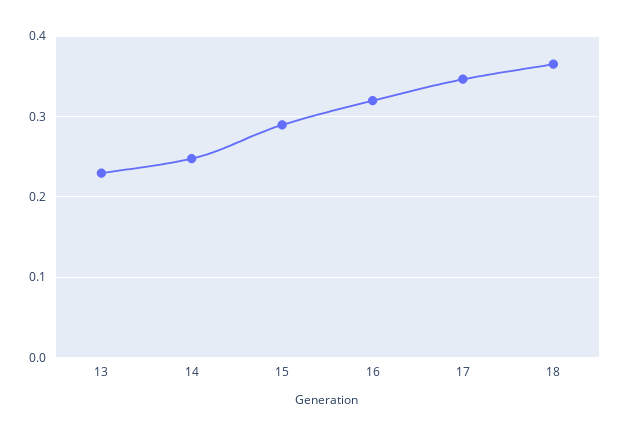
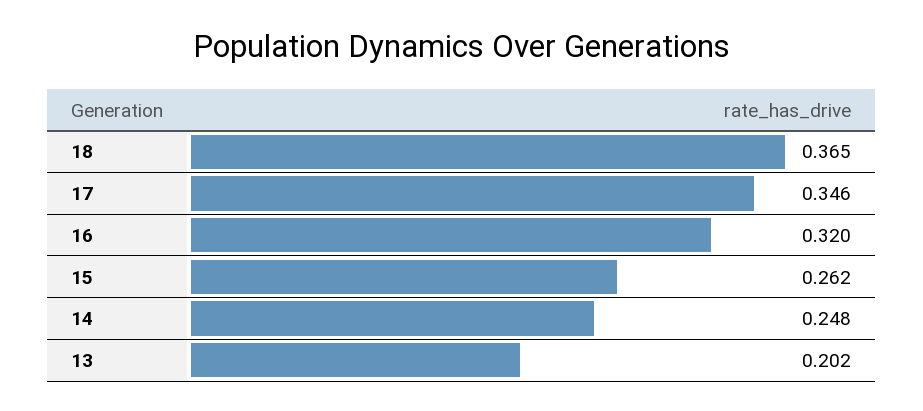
  {
-   "13": 0.23,
+   "13": 0.202,
    "14": 0.248,
-   "15": 0.29,
+   "15": 0.262,
    "16": 0.32,
    "17": 0.346,
    "18": 0.365
  }

